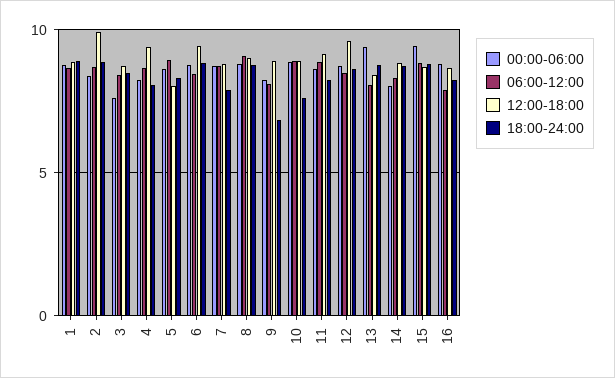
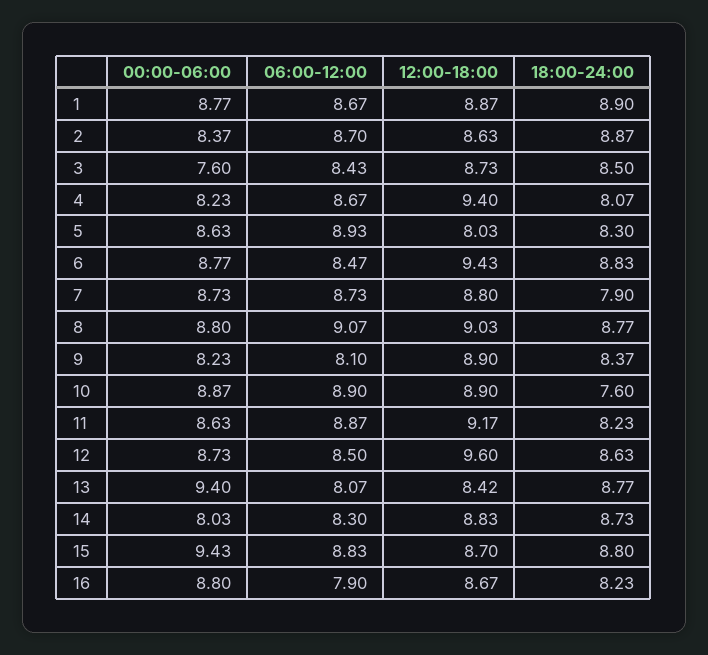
  {
    "00:00-06:00": {
      "1": 8.77,
      "2": 8.37,
      "3": 7.6,
      "4": 8.23,
      "5": 8.63,
      "6": 8.77,
      "7": 8.73,
      "8": 8.8,
      "9": 8.23,
      "10": 8.87,
      "11": 8.63,
      "12": 8.73,
      "13": 9.4,
      "14": 8.03,
      "15": 9.43,
      "16": 8.8
    },
    "06:00-12:00": {
      "1": 8.67,
      "2": 8.7,
      "3": 8.43,
      "4": 8.67,
      "5": 8.93,
      "6": 8.47,
      "7": 8.73,
      "8": 9.07,
      "9": 8.1,
      "10": 8.9,
      "11": 8.87,
      "12": 8.5,
      "13": 8.07,
      "14": 8.3,
      "15": 8.83,
      "16": 7.9
    },
    "12:00-18:00": {
      "1": 8.87,
-     "2": 10,
+     "2": 8.63,
      "3": 8.73,
      "4": 9.4,
      "5": 8.03,
      "6": 9.43,
      "7": 8.8,
      "8": 9.03,
      "9": 8.9,
      "10": 8.9,
      "11": 9.17,
      "12": 9.6,
      "13": 8.42,
      "14": 8.83,
      "15": 8.7,
      "16": 8.67
    },
    "18:00-24:00": {
      "1": 8.9,
      "2": 8.87,
      "3": 8.5,
      "4": 8.07,
      "5": 8.3,
      "6": 8.83,
      "7": 7.9,
      "8": 8.77,
-     "9": 7,
+     "9": 8.37,
      "10": 7.6,
      "11": 8.23,
      "12": 8.63,
      "13": 8.77,
      "14": 8.73,
      "15": 8.8,
      "16": 8.23
    }
  }

